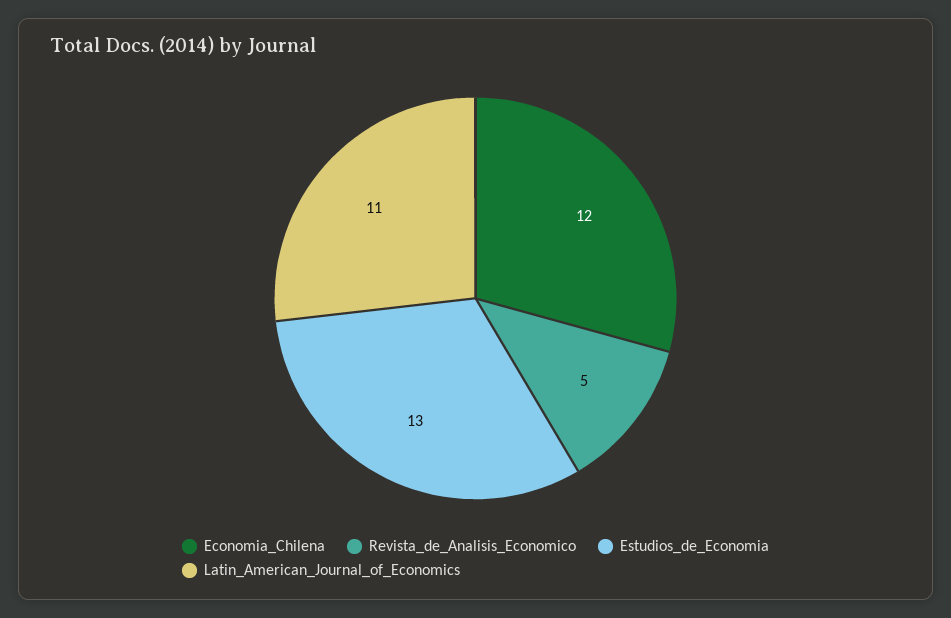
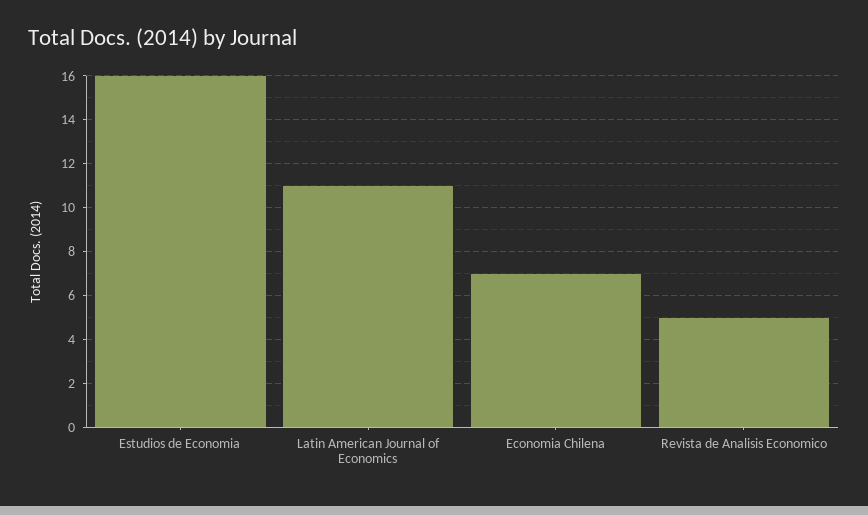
  {
-   "Economia_Chilena": 12,
+   "Economia_Chilena": 7,
    "Revista_de_Analisis_Economico": 5,
-   "Estudios_de_Economia": 13,
+   "Estudios_de_Economia": 16,
    "Latin_American_Journal_of_Economics": 11
  }

